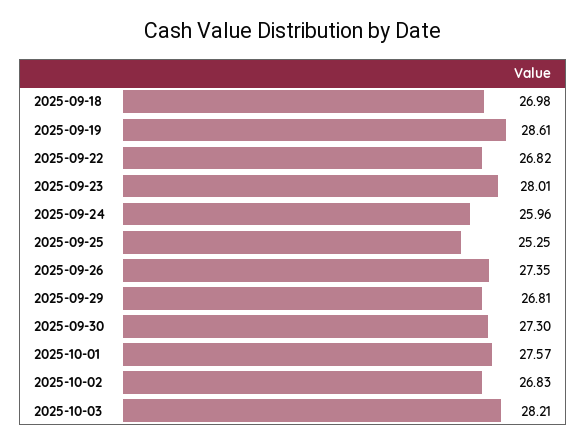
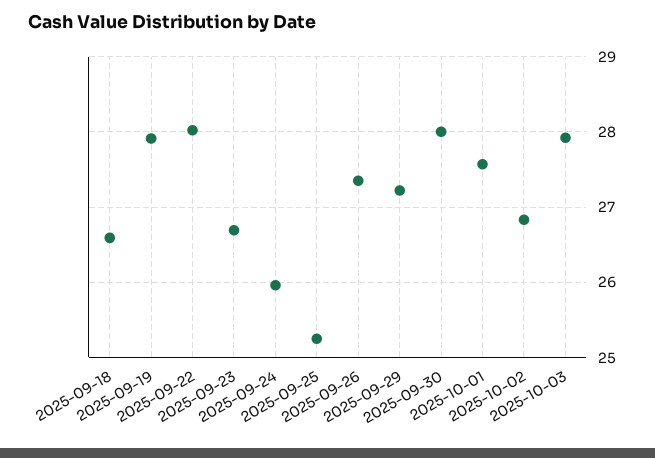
  {
-   "2025-09-18": 26.98,
+   "2025-09-18": 26.6,
-   "2025-09-19": 28.61,
+   "2025-09-19": 27.9,
-   "2025-09-22": 26.82,
+   "2025-09-22": 28,
-   "2025-09-23": 28.01,
+   "2025-09-23": 26.7,
    "2025-09-24": 25.96,
    "2025-09-25": 25.25,
    "2025-09-26": 27.35,
-   "2025-09-29": 26.81,
+   "2025-09-29": 27.2,
-   "2025-09-30": 27.3,
+   "2025-09-30": 28,
    "2025-10-01": 27.57,
    "2025-10-02": 26.83,
-   "2025-10-03": 28.21
+   "2025-10-03": 27.9
  }

